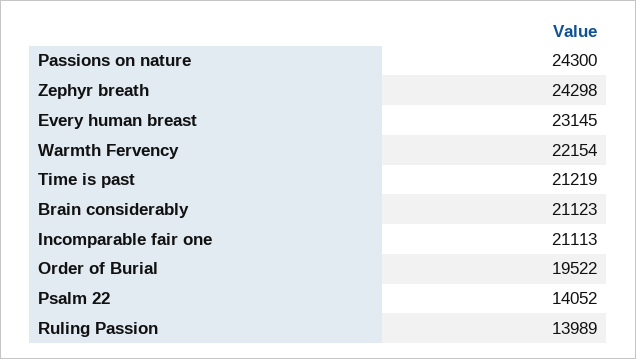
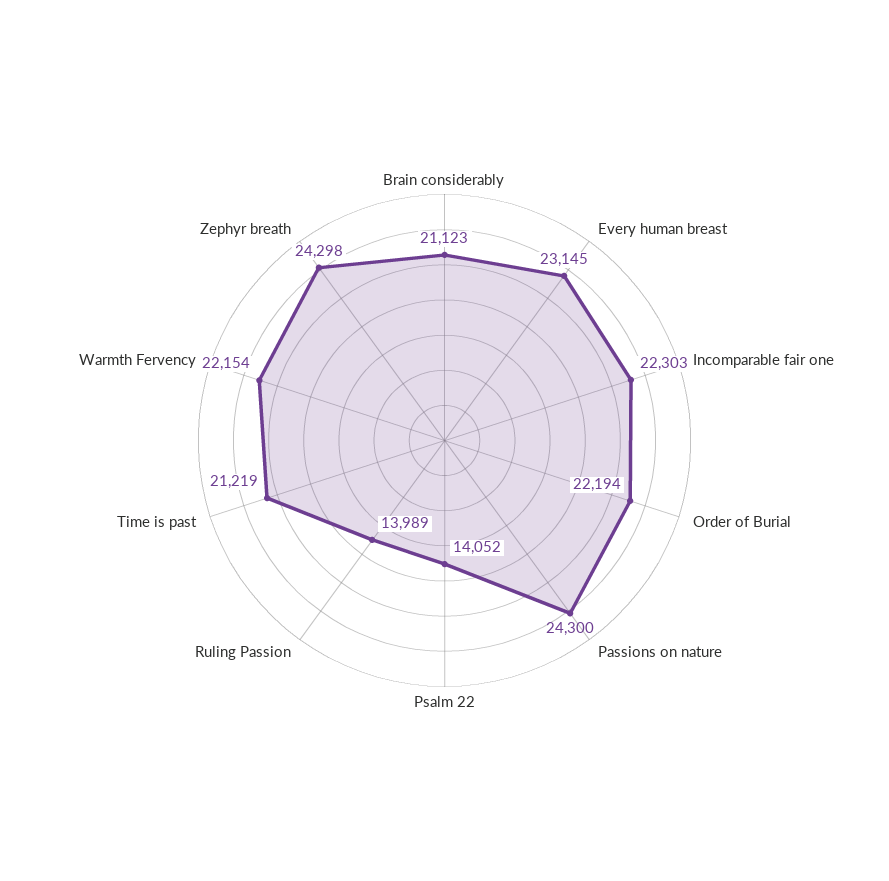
  {
    "Passions on nature": 24300,
    "Zephyr breath": 24298,
    "Every human breast": 23145,
    "Warmth Fervency": 22154,
    "Time is past": 21219,
    "Brain considerably": 21123,
-   "Incomparable fair one": 21113,
+   "Incomparable fair one": 22303,
-   "Order of Burial": 19522,
+   "Order of Burial": 22194,
    "Psalm 22": 14052,
    "Ruling Passion": 13989
  }

